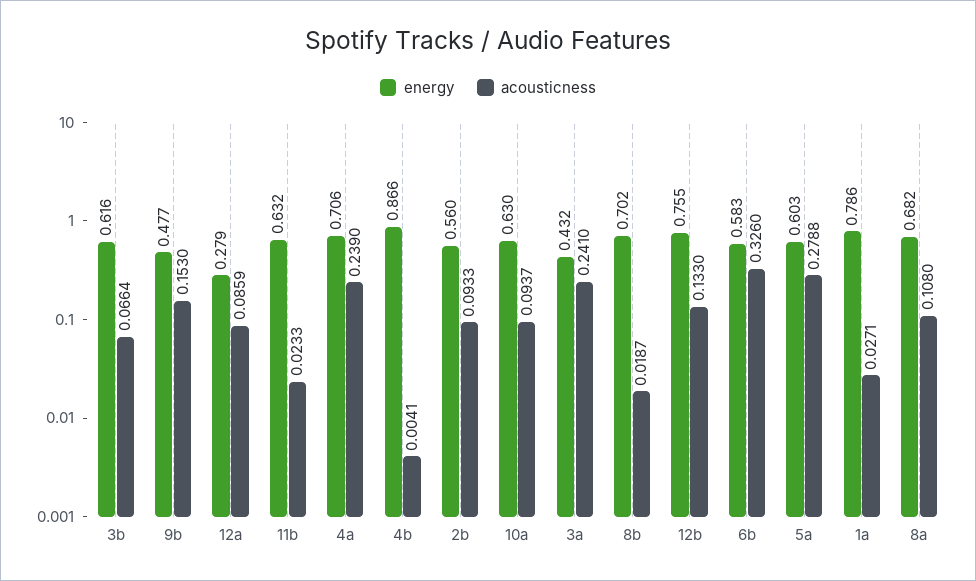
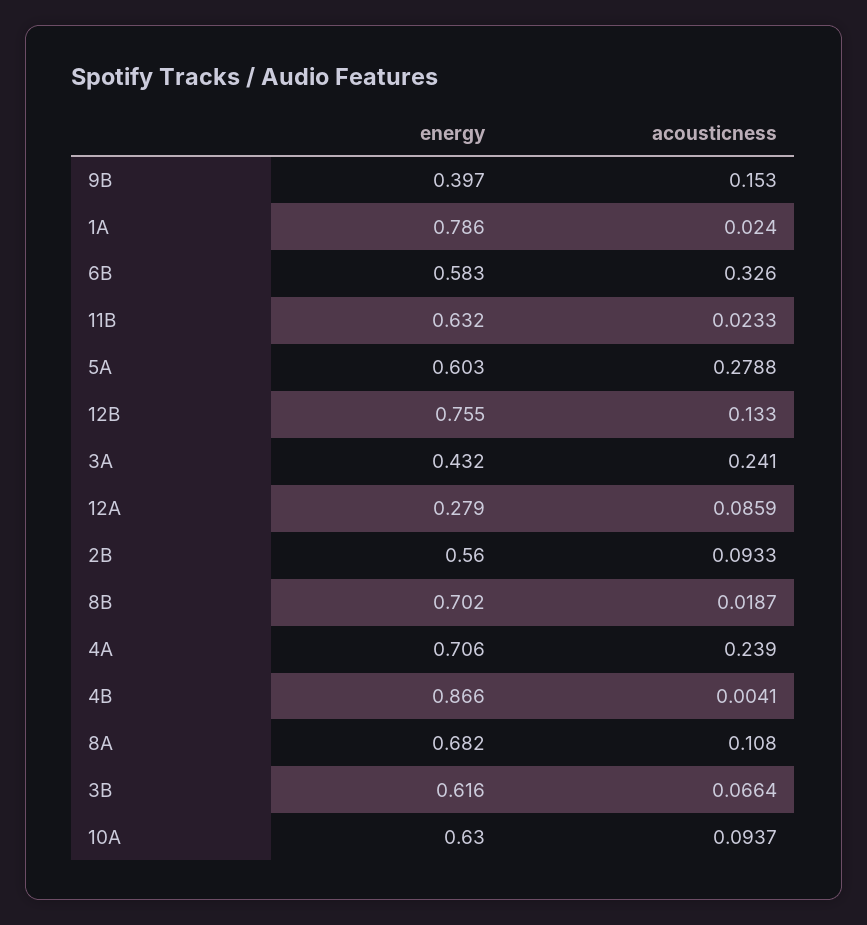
  {
    "energy": {
      "3b": 0.616,
-     "9b": 0.477,
+     "9b": 0.397,
      "12a": 0.279,
      "11b": 0.632,
      "4a": 0.706,
      "4b": 0.866,
      "2b": 0.56,
      "10a": 0.63,
      "3a": 0.432,
      "8b": 0.702,
      "12b": 0.755,
      "6b": 0.583,
      "5a": 0.603,
      "1a": 0.786,
      "8a": 0.682
    },
    "acousticness": {
      "3b": 0.0664,
      "9b": 0.153,
      "12a": 0.0859,
      "11b": 0.0233,
      "4a": 0.239,
      "4b": 0.0041,
      "2b": 0.0933,
      "10a": 0.0937,
      "3a": 0.241,
      "8b": 0.0187,
      "12b": 0.133,
      "6b": 0.326,
      "5a": 0.2788,
-     "1a": 0.0271,
+     "1a": 0.024,
      "8a": 0.108
    }
  }

